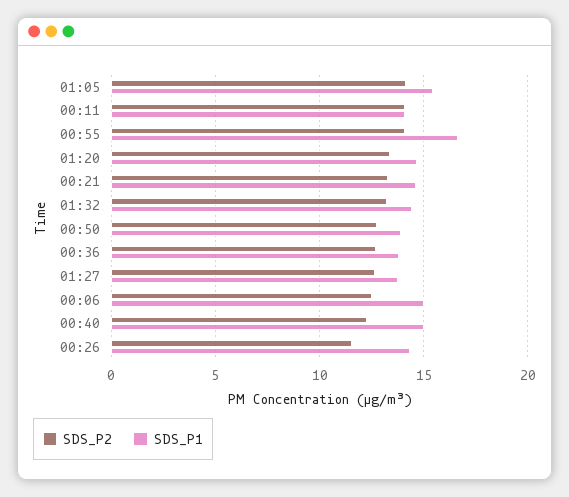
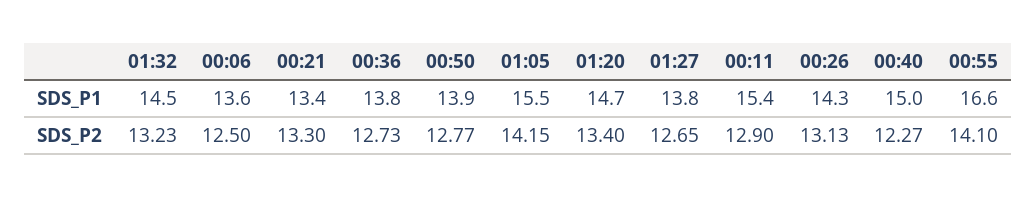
  {
    "SDS_P2": {
      "01:05": 14.15,
-     "00:11": 14,
+     "00:11": 12.9,
      "00:55": 14.1,
      "01:20": 13.4,
      "00:21": 13.3,
      "01:32": 13.23,
      "00:50": 12.77,
      "00:36": 12.73,
      "01:27": 12.65,
      "00:06": 12.5,
      "00:40": 12.27,
-     "00:26": 11.5
+     "00:26": 13.13
    },
    "SDS_P1": {
      "01:05": 15.5,
-     "00:11": 14,
+     "00:11": 15.4,
      "00:55": 16.6,
      "01:20": 14.7,
-     "00:21": 14.5,
+     "00:21": 13.4,
      "01:32": 14.5,
      "00:50": 13.9,
      "00:36": 13.8,
      "01:27": 13.8,
-     "00:06": 15,
+     "00:06": 13.6,
      "00:40": 15,
      "00:26": 14.3
    }
  }

